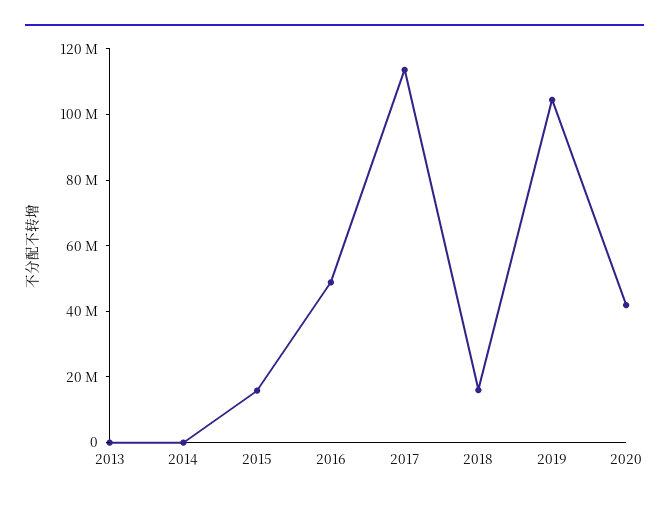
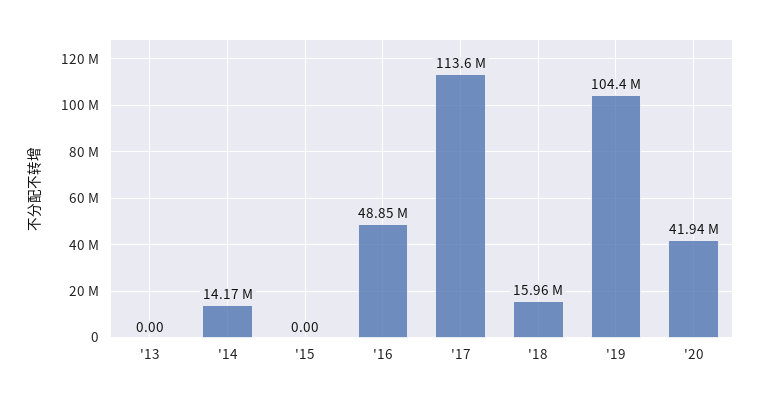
  {
    "2013": 0,
-   "2014": 0,
+   "2014": 14170000,
-   "2015": 15000000,
+   "2015": 0,
    "2016": 48850000,
    "2017": 113600000,
    "2018": 15960000,
    "2019": 104400000,
    "2020": 41940000
  }

